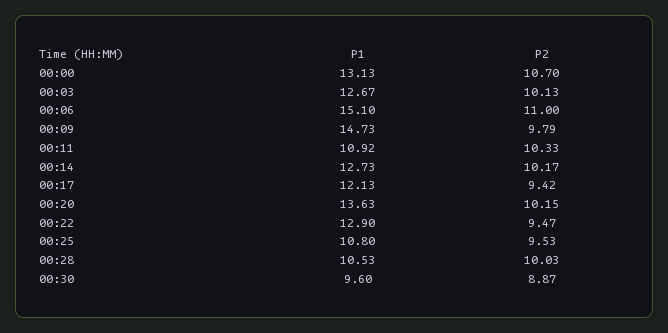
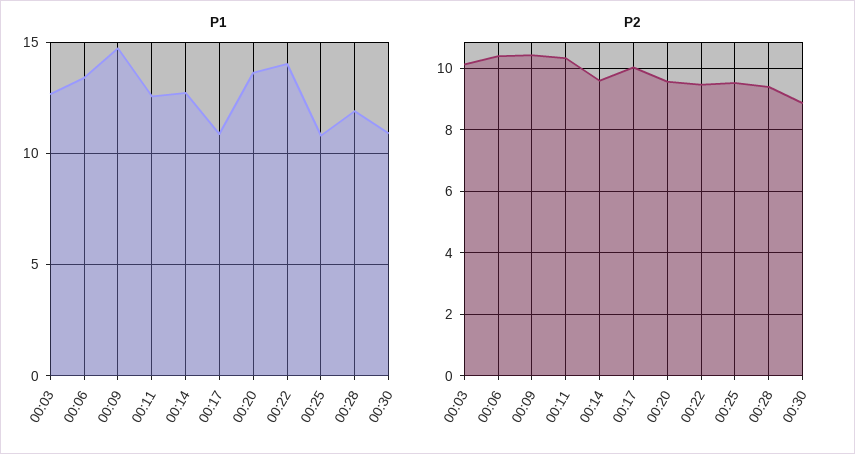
  {
    "P1": {
-     "00:00": 13.13,
      "00:03": 12.67,
-     "00:06": 15.1,
+     "00:06": 13.5,
      "00:09": 14.73,
-     "00:11": 10.92,
+     "00:11": 12.5,
      "00:14": 12.73,
-     "00:17": 12.13,
+     "00:17": 11,
      "00:20": 13.63,
-     "00:22": 12.9,
+     "00:22": 14,
      "00:25": 10.8,
-     "00:28": 10.53,
+     "00:28": 12,
-     "00:30": 9.6
+     "00:30": 11
    },
    "P2": {
-     "00:00": 10.7,
      "00:03": 10.13,
-     "00:06": 11,
+     "00:06": 10.4,
-     "00:09": 9.79,
+     "00:09": 10.4,
      "00:11": 10.33,
-     "00:14": 10.17,
+     "00:14": 9.6,
-     "00:17": 9.42,
+     "00:17": 10,
-     "00:20": 10.15,
+     "00:20": 9.6,
      "00:22": 9.47,
      "00:25": 9.53,
-     "00:28": 10.03,
+     "00:28": 9.4,
      "00:30": 8.87
    }
  }

